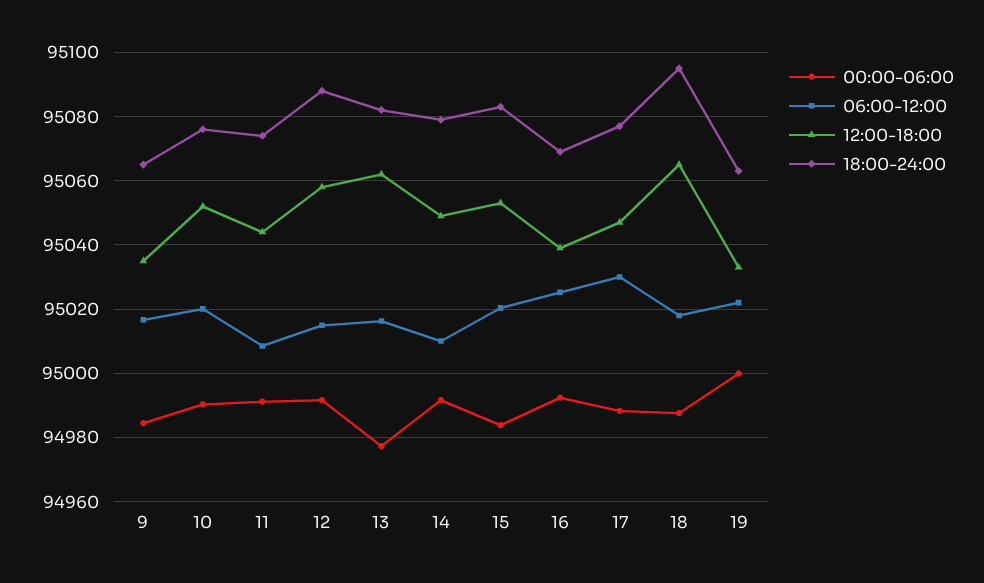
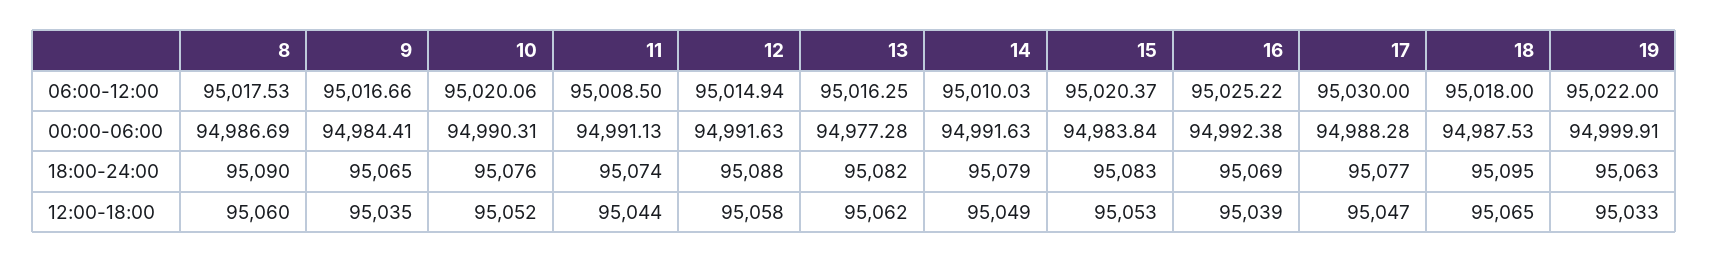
  {
    "00:00-06:00": {
      "9": 94984.41,
      "10": 94990.31,
      "11": 94991.13,
      "12": 94991.63,
      "13": 94977.28,
      "14": 94991.63,
      "15": 94983.84,
      "16": 94992.38,
      "17": 94988.28,
      "18": 94987.53,
-     "19": 94999.91
+     "19": 94999.91,
+     "8": 94986.69
    },
    "06:00-12:00": {
      "9": 95016.66,
      "10": 95020.06,
      "11": 95008.5,
      "12": 95014.94,
      "13": 95016.25,
      "14": 95010.03,
      "15": 95020.37,
      "16": 95025.22,
      "17": 95030,
      "18": 95018,
-     "19": 95022
+     "19": 95022,
+     "8": 95017.53
    },
    "12:00-18:00": {
      "9": 95035,
      "10": 95052,
      "11": 95044,
      "12": 95058,
      "13": 95062,
      "14": 95049,
      "15": 95053,
      "16": 95039,
      "17": 95047,
      "18": 95065,
-     "19": 95033
+     "19": 95033,
+     "8": 95060
    },
    "18:00-24:00": {
      "9": 95065,
      "10": 95076,
      "11": 95074,
      "12": 95088,
      "13": 95082,
      "14": 95079,
      "15": 95083,
      "16": 95069,
      "17": 95077,
      "18": 95095,
-     "19": 95063
+     "19": 95063,
+     "8": 95090
    }
  }

